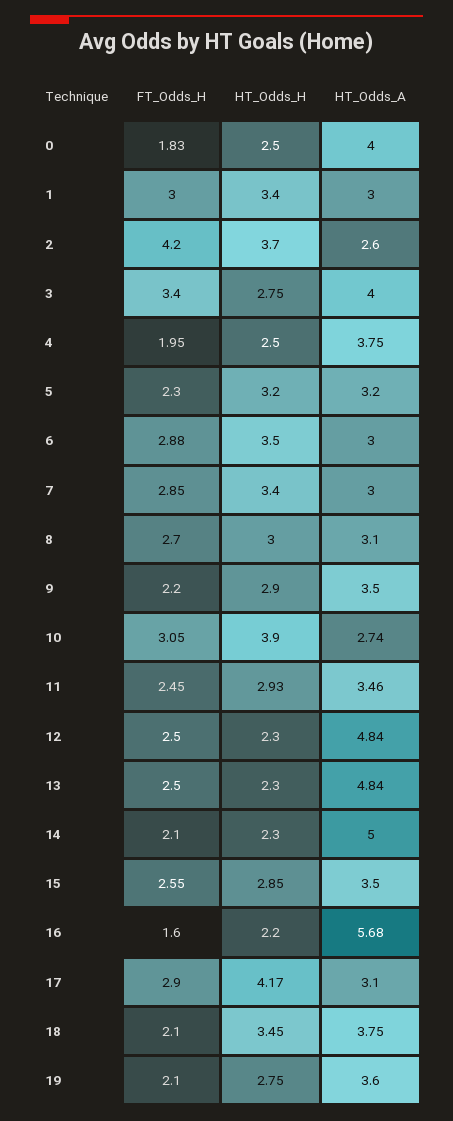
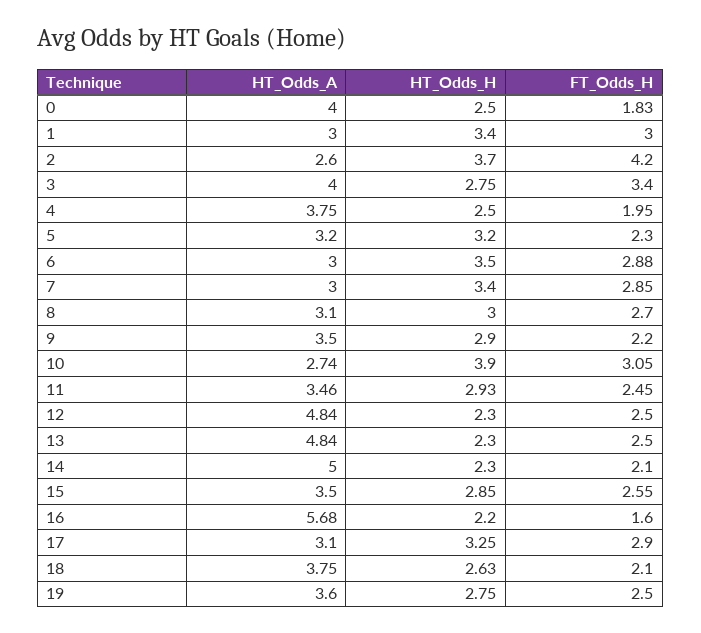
  {
    "FT_Odds_H": {
      "0": 1.83,
      "1": 3,
      "2": 4.2,
      "3": 3.4,
      "4": 1.95,
      "5": 2.3,
      "6": 2.88,
      "7": 2.85,
      "8": 2.7,
      "9": 2.2,
      "10": 3.05,
      "11": 2.45,
      "12": 2.5,
      "13": 2.5,
      "14": 2.1,
      "15": 2.55,
      "16": 1.6,
      "17": 2.9,
      "18": 2.1,
-     "19": 2.1
+     "19": 2.5
    },
    "HT_Odds_H": {
      "0": 2.5,
      "1": 3.4,
      "2": 3.7,
      "3": 2.75,
      "4": 2.5,
      "5": 3.2,
      "6": 3.5,
      "7": 3.4,
      "8": 3,
      "9": 2.9,
      "10": 3.9,
      "11": 2.93,
      "12": 2.3,
      "13": 2.3,
      "14": 2.3,
      "15": 2.85,
      "16": 2.2,
-     "17": 4.17,
+     "17": 3.25,
-     "18": 3.45,
+     "18": 2.63,
      "19": 2.75
    },
    "HT_Odds_A": {
      "0": 4,
      "1": 3,
      "2": 2.6,
      "3": 4,
      "4": 3.75,
      "5": 3.2,
      "6": 3,
      "7": 3,
      "8": 3.1,
      "9": 3.5,
      "10": 2.74,
      "11": 3.46,
      "12": 4.84,
      "13": 4.84,
      "14": 5,
      "15": 3.5,
      "16": 5.68,
      "17": 3.1,
      "18": 3.75,
      "19": 3.6
    }
  }

